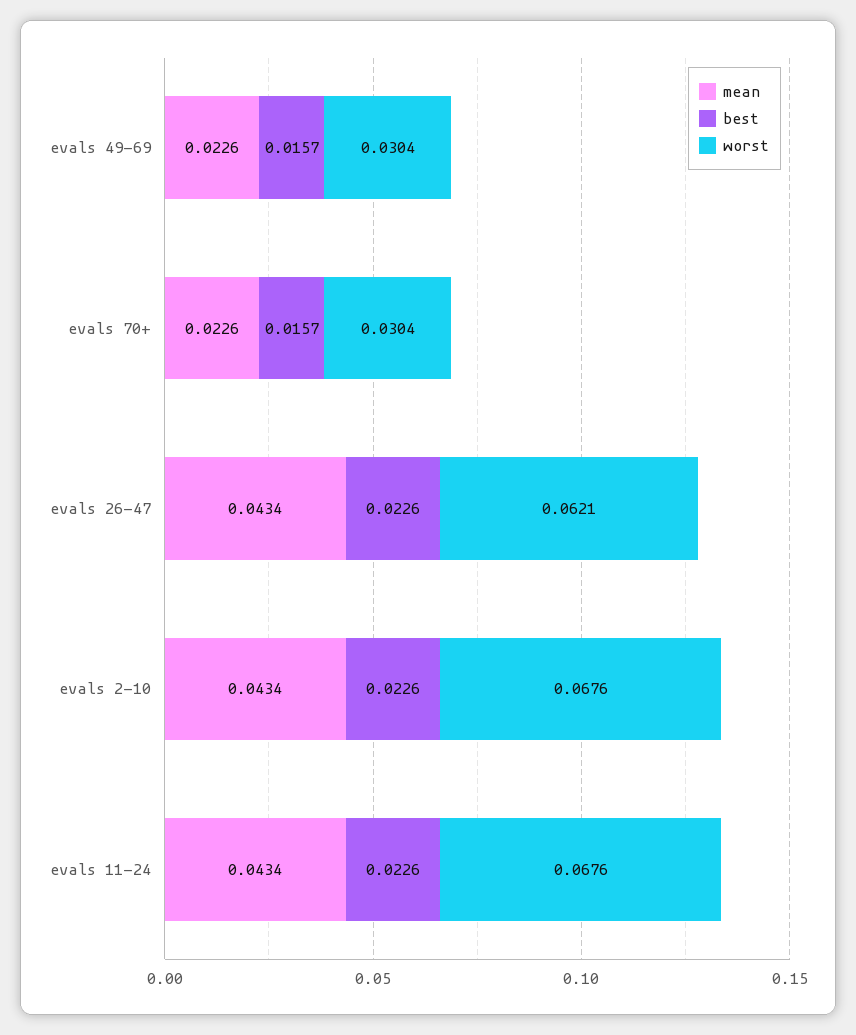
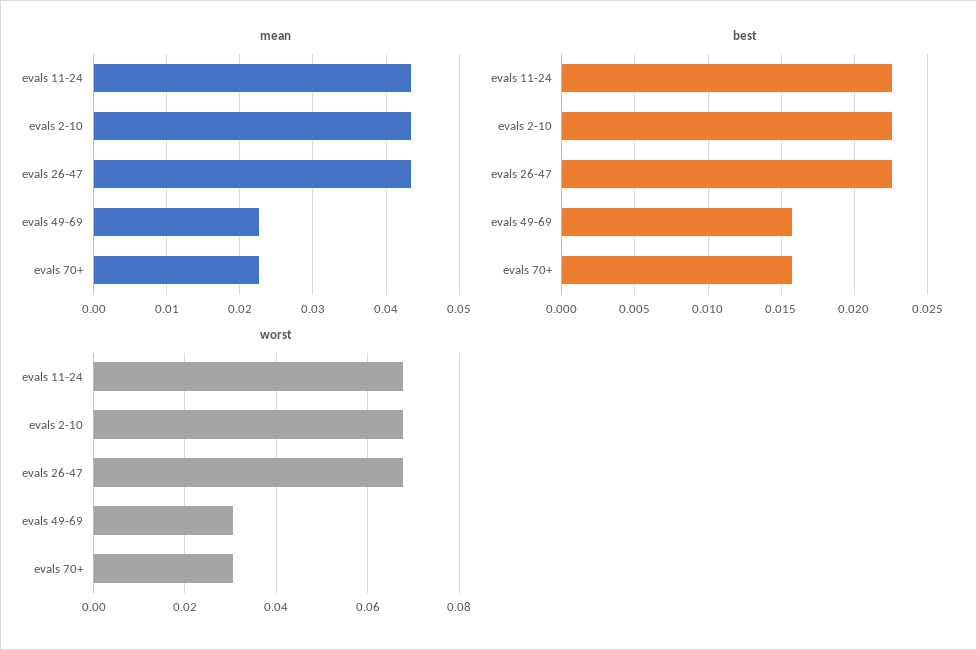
  {
    "mean": {
      "evals 49-69": 0.0226,
      "evals 70+": 0.0226,
      "evals 26-47": 0.0434,
      "evals 2-10": 0.0434,
      "evals 11-24": 0.0434
    },
    "best": {
      "evals 49-69": 0.0157,
      "evals 70+": 0.0157,
      "evals 26-47": 0.0226,
      "evals 2-10": 0.0226,
      "evals 11-24": 0.0226
    },
    "worst": {
      "evals 49-69": 0.0304,
      "evals 70+": 0.0304,
-     "evals 26-47": 0.0621,
+     "evals 26-47": 0.068,
      "evals 2-10": 0.0676,
      "evals 11-24": 0.0676
    }
  }

